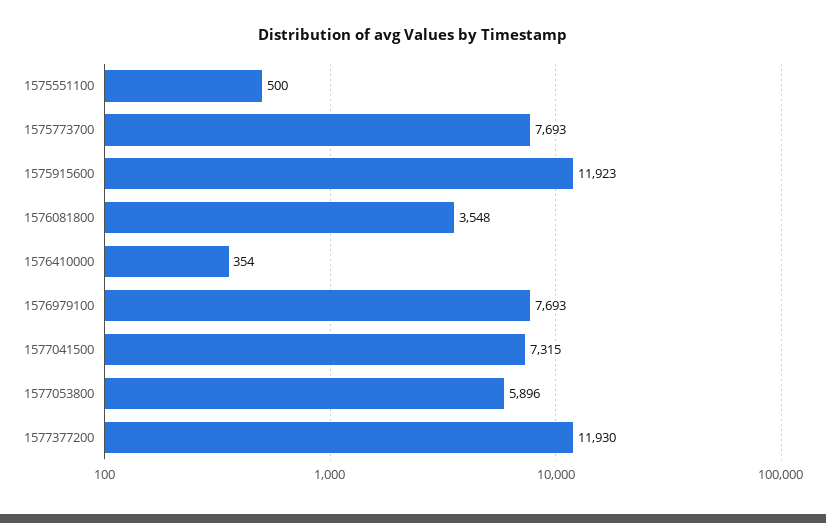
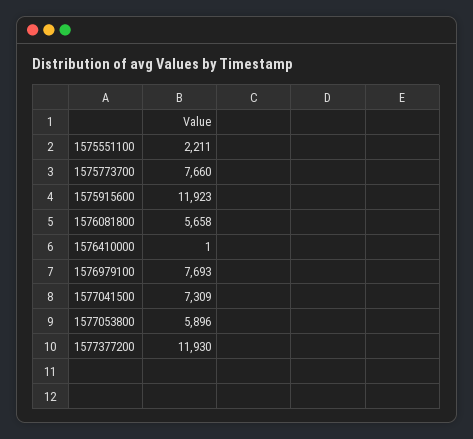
  {
-   "1575551100": 500,
+   "1575551100": 2211,
-   "1575773700": 7693,
+   "1575773700": 7660,
    "1575915600": 11923,
-   "1576081800": 3548,
+   "1576081800": 5658,
-   "1576410000": 354,
+   "1576410000": 1,
    "1576979100": 7693,
-   "1577041500": 7315,
+   "1577041500": 7309,
    "1577053800": 5896,
    "1577377200": 11930
  }

